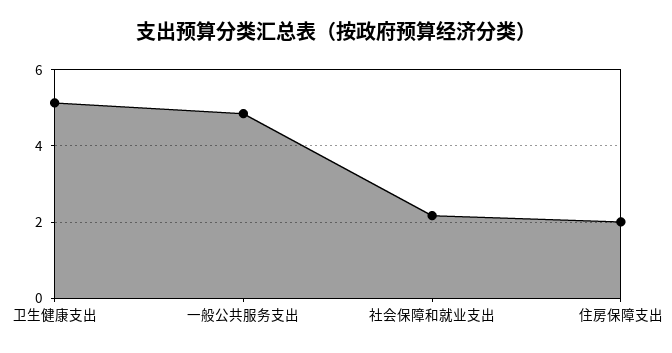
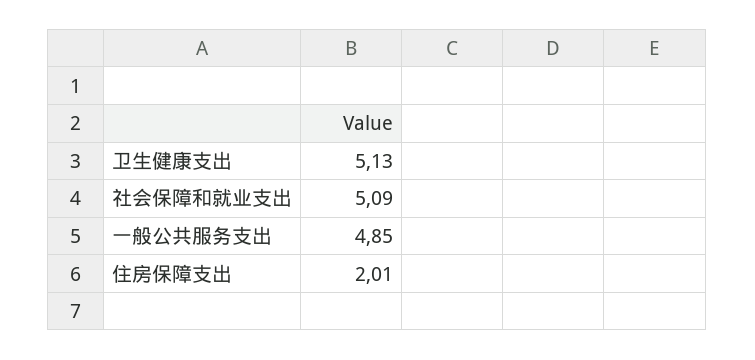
  {
    "卫生健康支出": 5.13,
    "一般公共服务支出": 4.85,
-   "社会保障和就业支出": 2.2,
+   "社会保障和就业支出": 5.09,
    "住房保障支出": 2.01
  }

